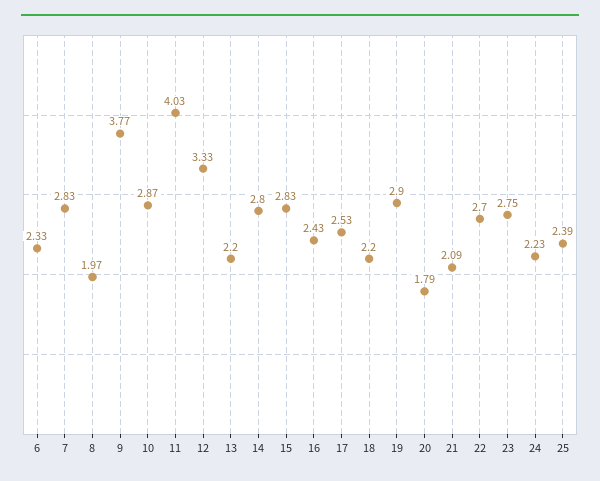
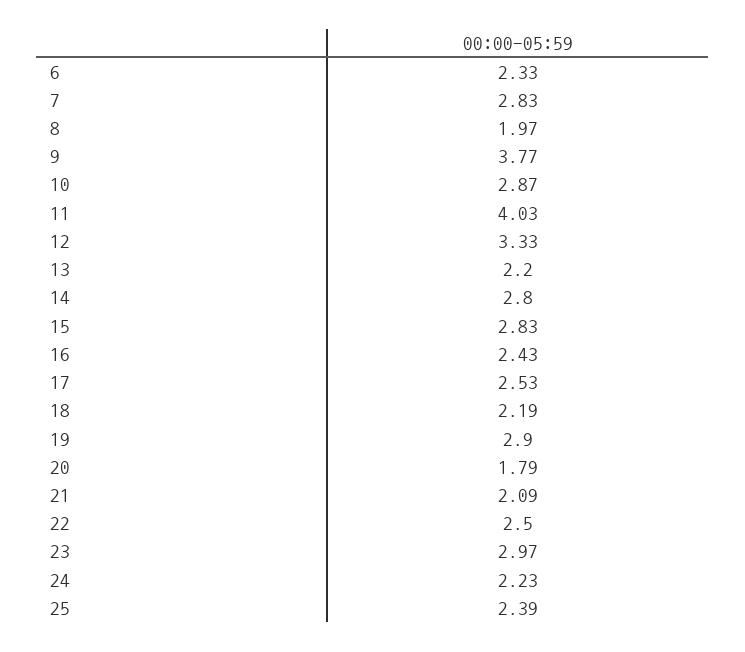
  {
    "6": 2.33,
    "7": 2.83,
    "8": 1.97,
    "9": 3.77,
    "10": 2.87,
    "11": 4.03,
    "12": 3.33,
    "13": 2.2,
    "14": 2.8,
    "15": 2.83,
    "16": 2.43,
    "17": 2.53,
-   "18": 2.2,
+   "18": 2.19,
    "19": 2.9,
    "20": 1.79,
    "21": 2.09,
-   "22": 2.7,
+   "22": 2.5,
-   "23": 2.75,
+   "23": 2.97,
    "24": 2.23,
    "25": 2.39
  }

